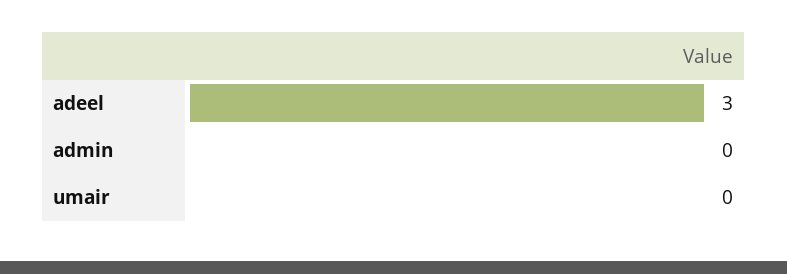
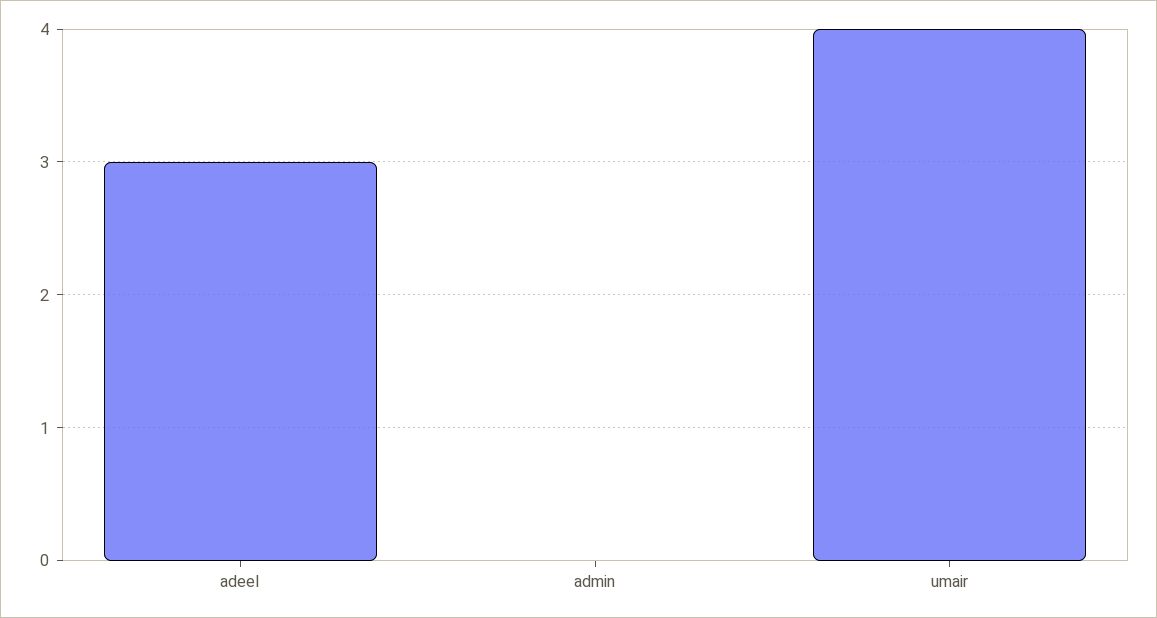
  {
    "adeel": 3,
    "admin": 0,
-   "umair": 0
+   "umair": 4
  }

